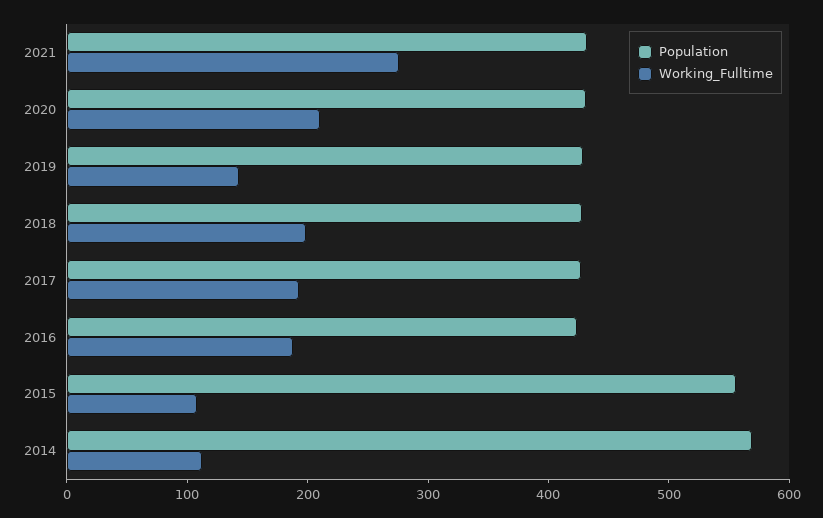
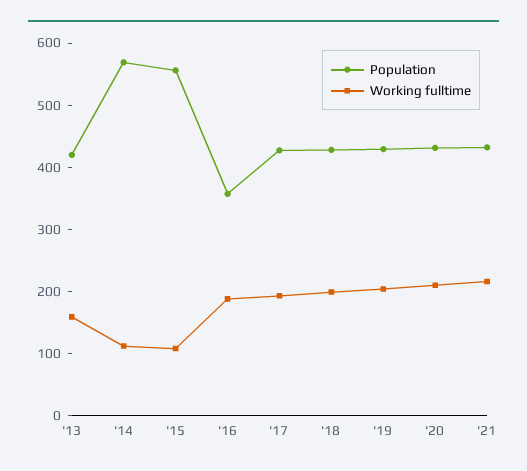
  {
    "Population": {
      "2021": 440,
      "2020": 440,
      "2019": 420,
      "2018": 420,
      "2017": 420,
-     "2016": 420,
+     "2016": 360,
      "2015": 560,
-     "2014": 560
+     "2014": 560,
+     "'13": 420
    },
    "Working_Fulltime": {
-     "2021": 280,
+     "2021": 220,
      "2020": 220,
-     "2019": 140,
+     "2019": 200,
      "2018": 200,
      "2017": 200,
      "2016": 180,
      "2015": 100,
-     "2014": 120
+     "2014": 120,
+     "'13": 160
    }
  }

